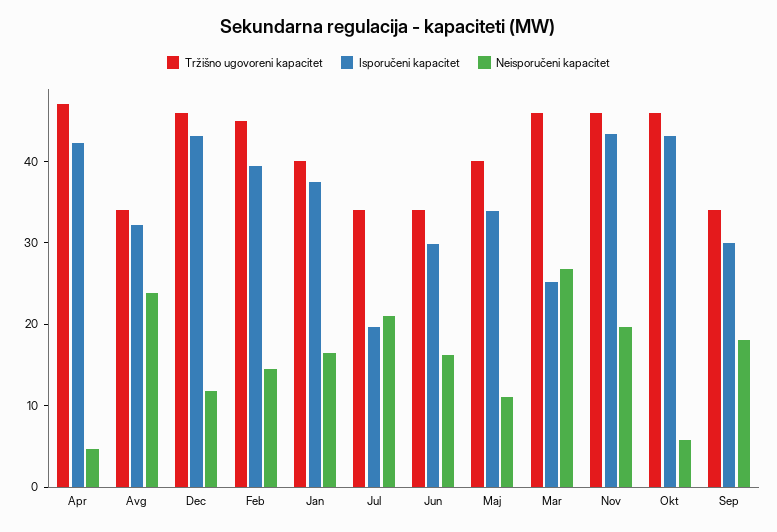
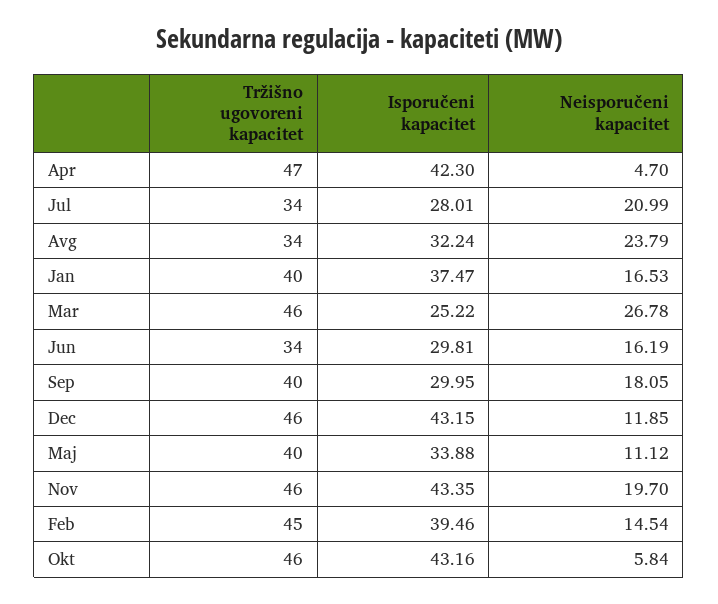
  {
    "Tržišno ugovoreni kapacitet": {
      "Apr": 47,
      "Avg": 34,
      "Dec": 46,
      "Feb": 45,
      "Jan": 40,
      "Jul": 34,
      "Jun": 34,
      "Maj": 40,
      "Mar": 46,
      "Nov": 46,
      "Okt": 46,
-     "Sep": 34
+     "Sep": 40
    },
    "Isporučeni kapacitet": {
      "Apr": 42.3,
      "Avg": 32.24,
      "Dec": 43.15,
      "Feb": 39.46,
      "Jan": 37.47,
-     "Jul": 20,
+     "Jul": 28.01,
      "Jun": 29.81,
      "Maj": 33.88,
      "Mar": 25.22,
      "Nov": 43.35,
      "Okt": 43.16,
      "Sep": 29.95
    },
    "Neisporučeni kapacitet": {
      "Apr": 4.7,
      "Avg": 23.79,
      "Dec": 11.85,
      "Feb": 14.54,
      "Jan": 16.53,
      "Jul": 20.99,
      "Jun": 16.19,
      "Maj": 11.12,
      "Mar": 26.78,
      "Nov": 19.7,
      "Okt": 5.84,
      "Sep": 18.05
    }
  }

